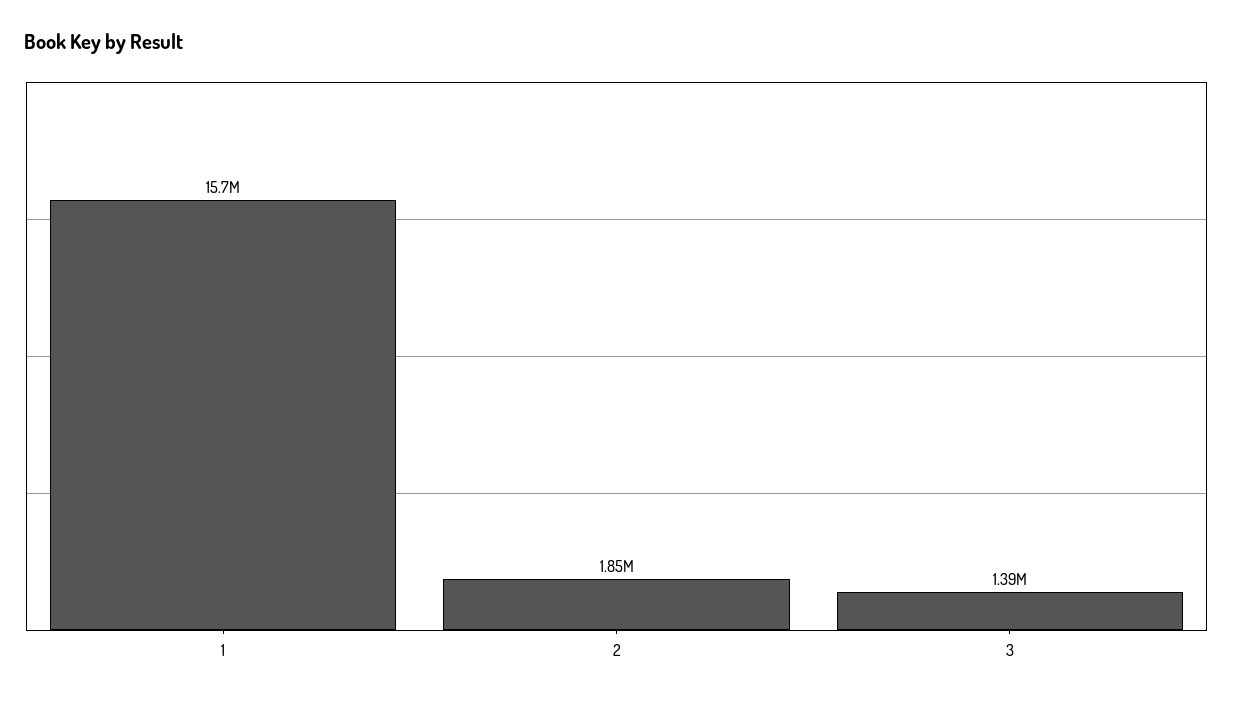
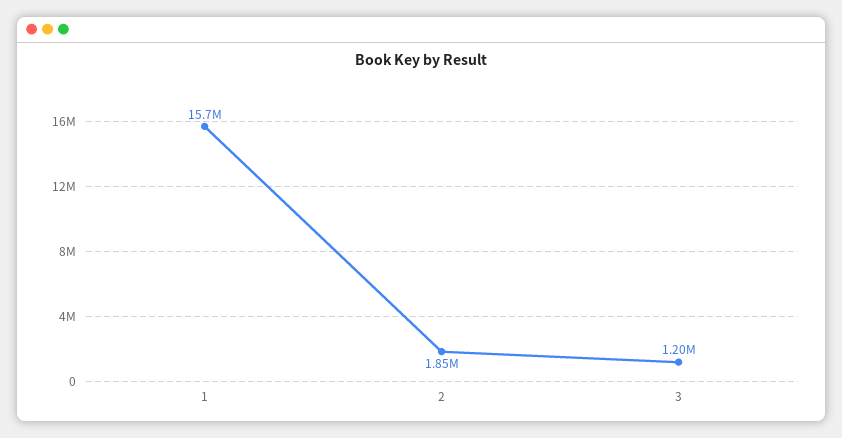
  {
    "1": 15700000,
    "2": 1850000,
-   "3": 1390000
+   "3": 1200000
  }

